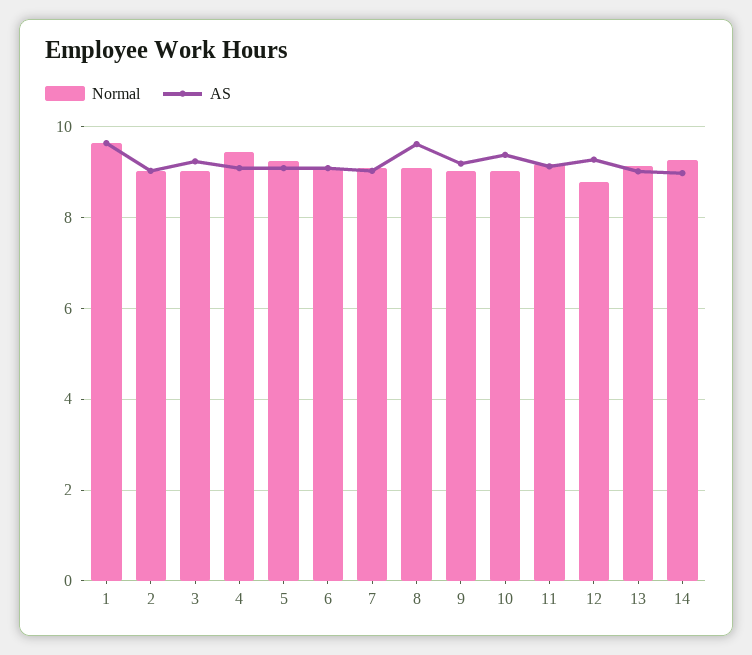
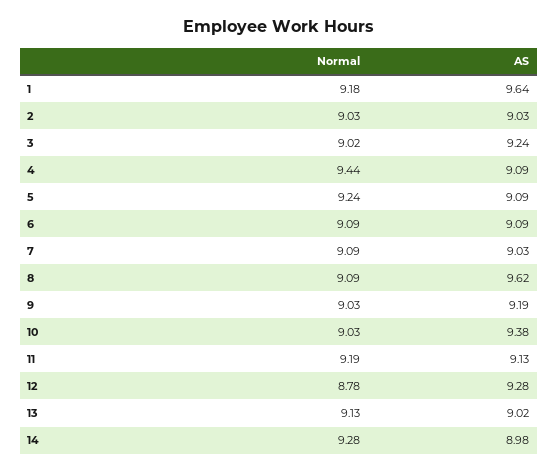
  {
    "Normal": {
-     "1": 9.6,
+     "1": 9.18,
      "2": 9.03,
      "3": 9.02,
      "4": 9.44,
      "5": 9.24,
      "6": 9.09,
      "7": 9.09,
      "8": 9.09,
      "9": 9.03,
      "10": 9.03,
      "11": 9.19,
      "12": 8.78,
      "13": 9.13,
      "14": 9.28
    },
    "AS": {
      "1": 9.64,
      "2": 9.03,
      "3": 9.24,
      "4": 9.09,
      "5": 9.09,
      "6": 9.09,
      "7": 9.03,
      "8": 9.62,
      "9": 9.19,
      "10": 9.38,
      "11": 9.13,
      "12": 9.28,
      "13": 9.02,
      "14": 8.98
    }
  }

